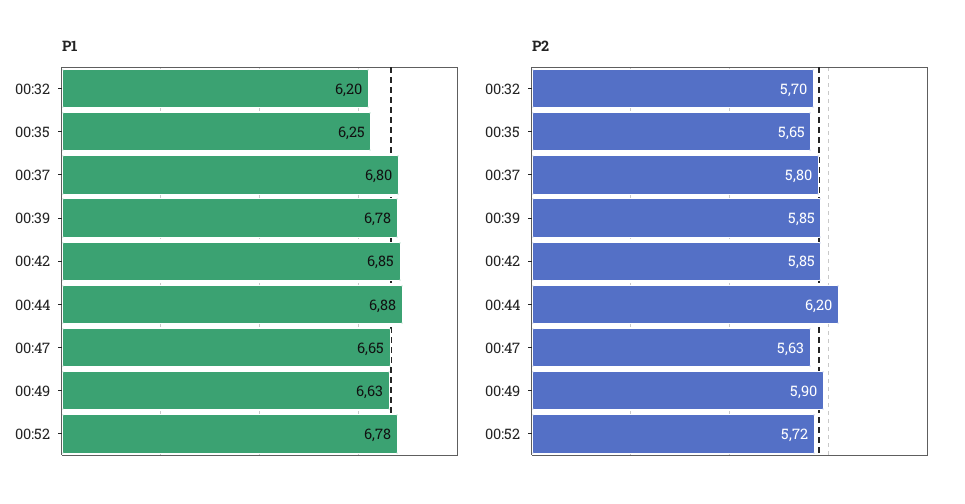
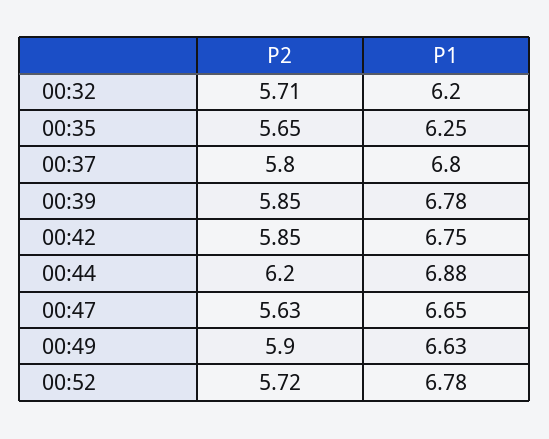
  {
    "P1": {
      "00:32": 6.2,
      "00:35": 6.25,
      "00:37": 6.8,
      "00:39": 6.78,
-     "00:42": 6.85,
+     "00:42": 6.75,
      "00:44": 6.88,
      "00:47": 6.65,
      "00:49": 6.63,
      "00:52": 6.78
    },
    "P2": {
-     "00:32": 5.7,
+     "00:32": 5.71,
      "00:35": 5.65,
      "00:37": 5.8,
      "00:39": 5.85,
      "00:42": 5.85,
      "00:44": 6.2,
      "00:47": 5.63,
      "00:49": 5.9,
      "00:52": 5.72
    }
  }

